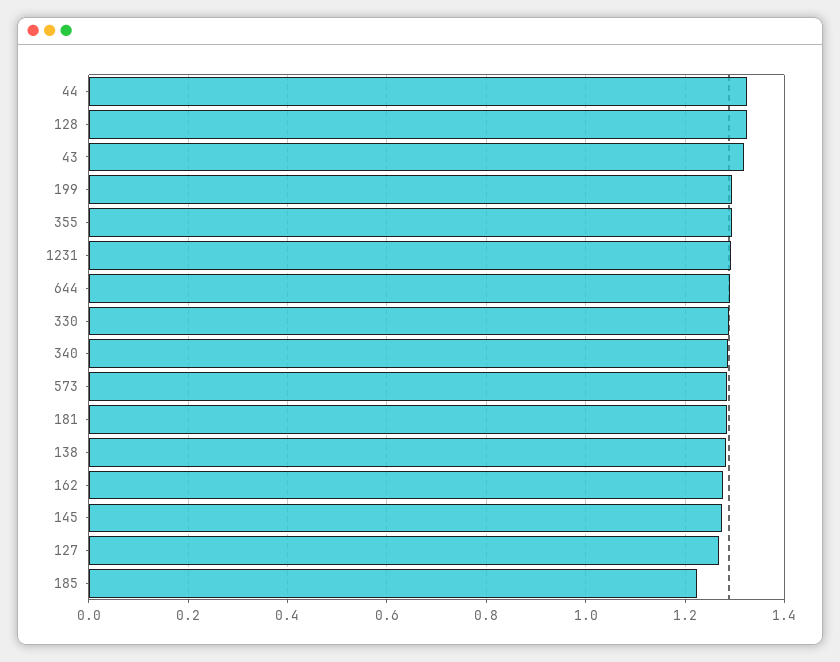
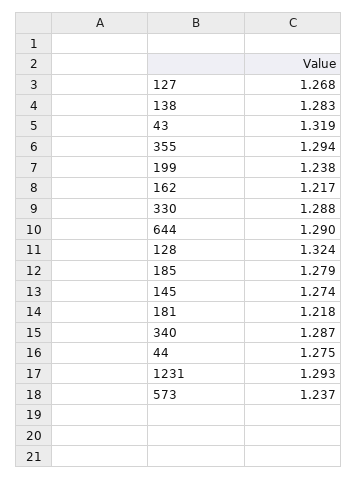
  {
-   "44": 1.32,
+   "44": 1.275,
    "128": 1.324,
    "43": 1.319,
-   "199": 1.3,
+   "199": 1.238,
    "355": 1.294,
    "1231": 1.293,
    "644": 1.29,
    "330": 1.288,
    "340": 1.287,
-   "573": 1.28,
+   "573": 1.237,
-   "181": 1.28,
+   "181": 1.218,
    "138": 1.283,
-   "162": 1.28,
+   "162": 1.217,
    "145": 1.274,
    "127": 1.268,
-   "185": 1.22
+   "185": 1.279
  }

